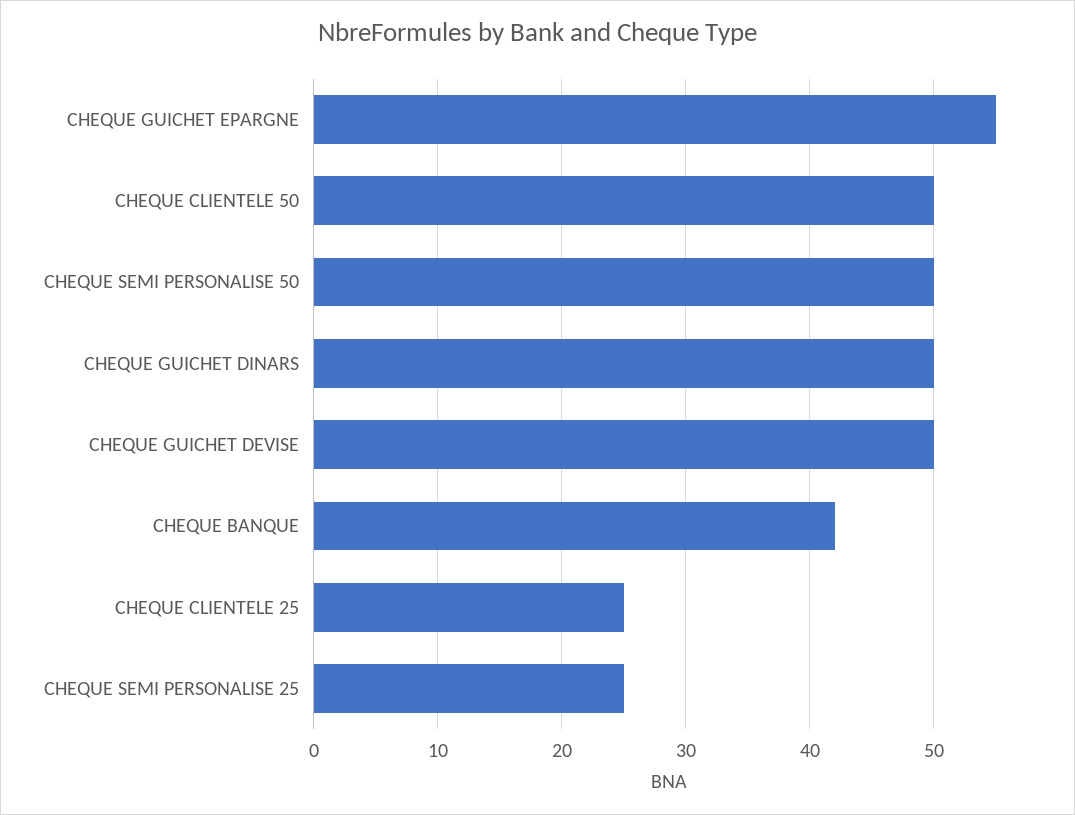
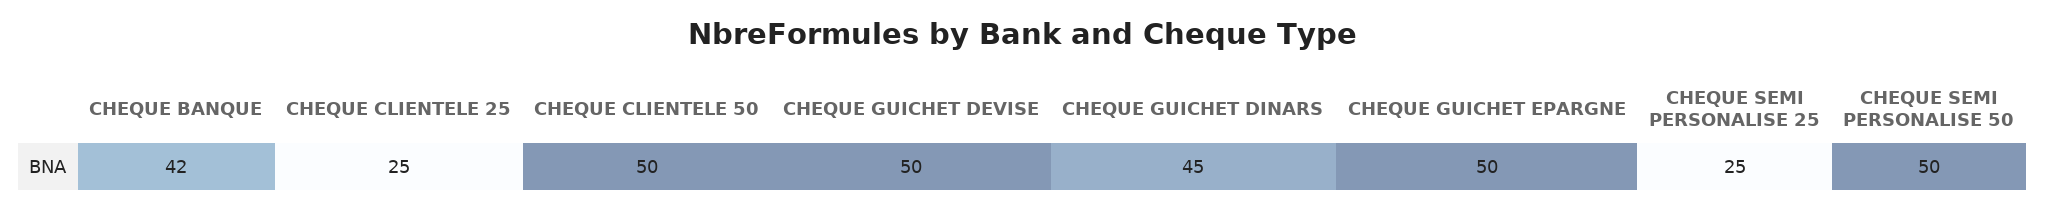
  {
-   "CHEQUE GUICHET EPARGNE": 55,
+   "CHEQUE GUICHET EPARGNE": 50,
    "CHEQUE CLIENTELE 50": 50,
    "CHEQUE SEMI PERSONALISE 50": 50,
-   "CHEQUE GUICHET DINARS": 50,
+   "CHEQUE GUICHET DINARS": 45,
    "CHEQUE GUICHET DEVISE": 50,
    "CHEQUE BANQUE": 42,
    "CHEQUE CLIENTELE 25": 25,
    "CHEQUE SEMI PERSONALISE 25": 25
  }

